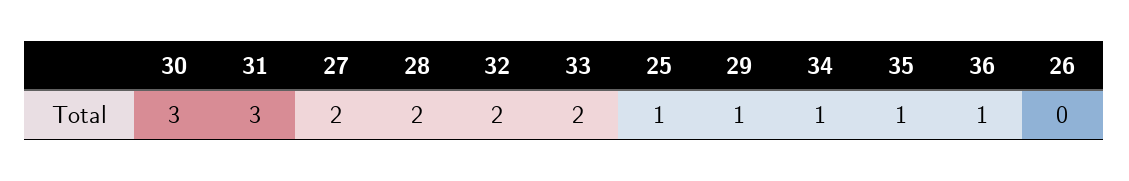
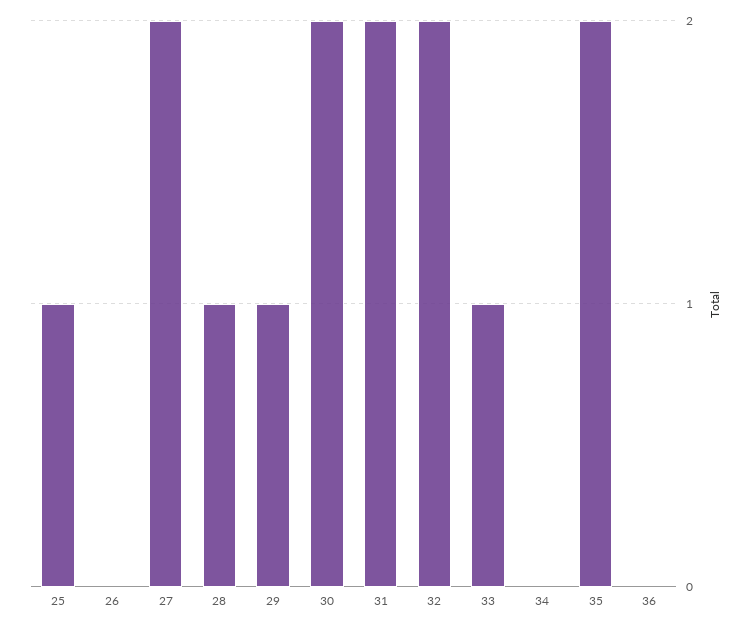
  {
-   "30": 3,
+   "30": 2,
-   "31": 3,
+   "31": 2,
    "27": 2,
-   "28": 2,
+   "28": 1,
    "32": 2,
-   "33": 2,
+   "33": 1,
    "25": 1,
    "29": 1,
-   "34": 1,
+   "34": 0,
-   "35": 1,
+   "35": 2,
-   "36": 1,
+   "36": 0,
    "26": 0
  }

